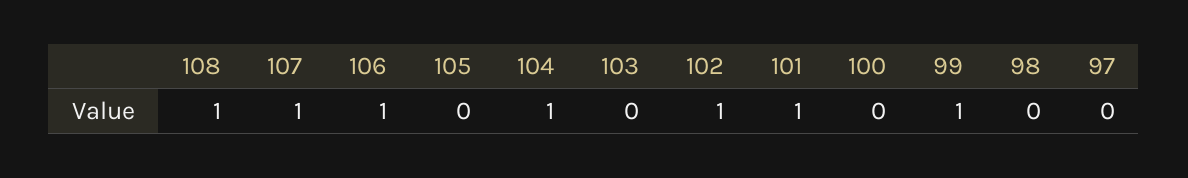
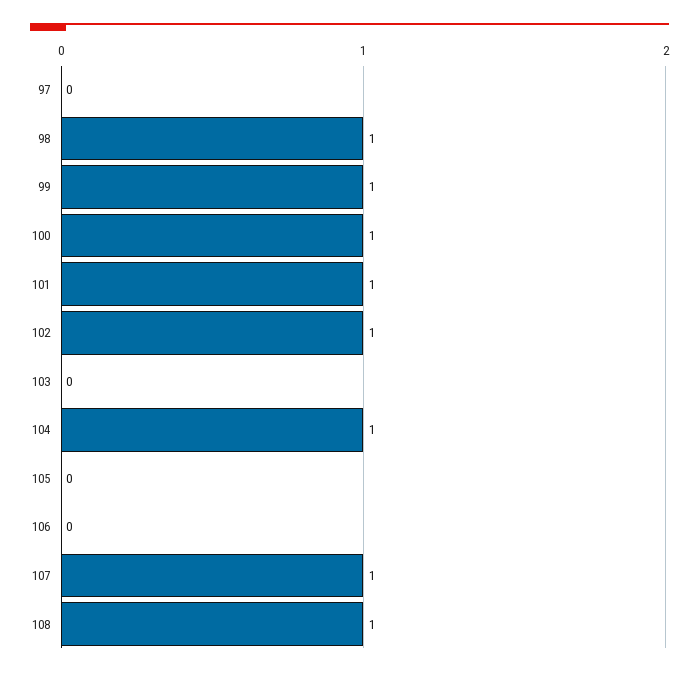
  {
    "108": 1,
    "107": 1,
-   "106": 1,
+   "106": 0,
    "105": 0,
    "104": 1,
    "103": 0,
    "102": 1,
    "101": 1,
-   "100": 0,
+   "100": 1,
    "99": 1,
-   "98": 0,
+   "98": 1,
    "97": 0
  }

